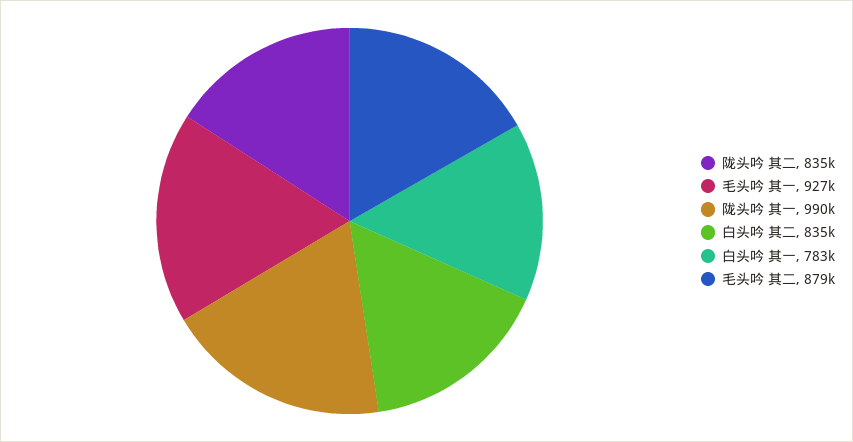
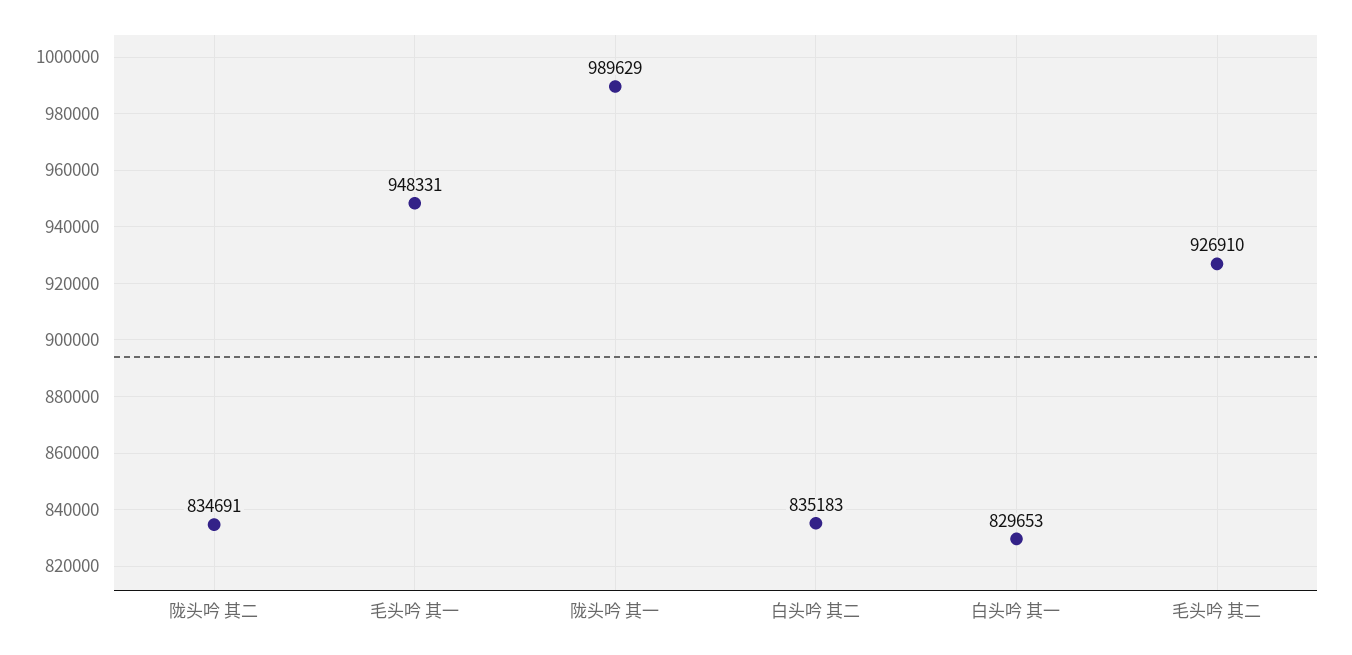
  {
    "陇头吟 其二": 834691,
-   "毛头吟 其一": 927000,
+   "毛头吟 其一": 948331,
    "陇头吟 其一": 989629,
    "白头吟 其二": 835183,
-   "白头吟 其一": 783000,
+   "白头吟 其一": 829653,
-   "毛头吟 其二": 879000
+   "毛头吟 其二": 926910
  }

